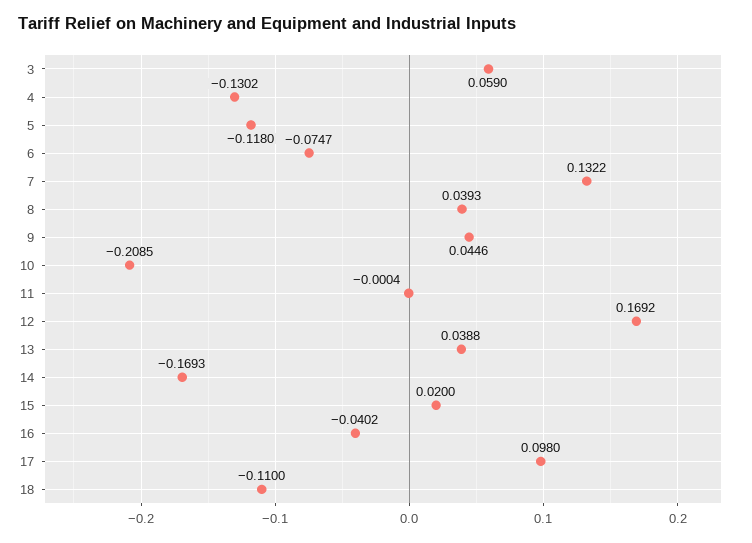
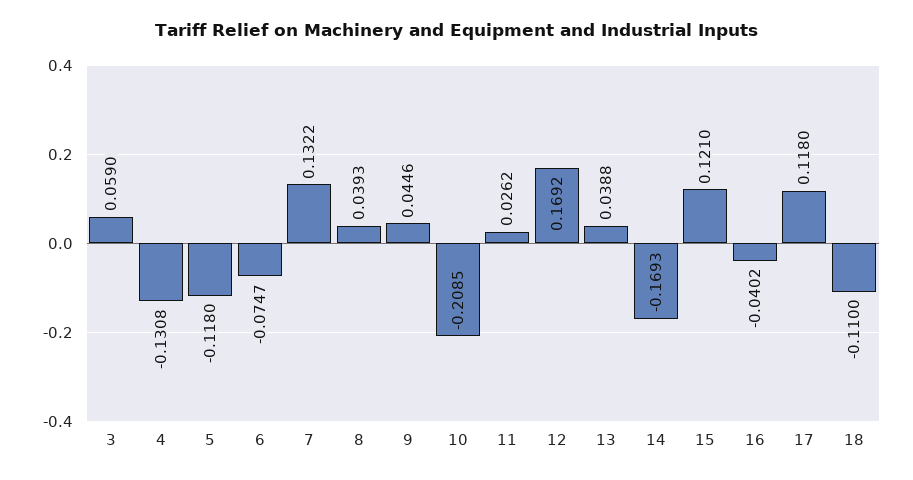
  {
    "3": 0.059,
-   "4": -0.1302,
+   "4": -0.1308,
    "5": -0.118,
    "6": -0.0747,
    "7": 0.1322,
    "8": 0.0393,
    "9": 0.0446,
    "10": -0.2085,
-   "11": -0.0004,
+   "11": 0.0262,
    "12": 0.1692,
    "13": 0.0388,
    "14": -0.1693,
-   "15": 0.02,
+   "15": 0.121,
    "16": -0.0402,
-   "17": 0.098,
+   "17": 0.118,
    "18": -0.11
  }

